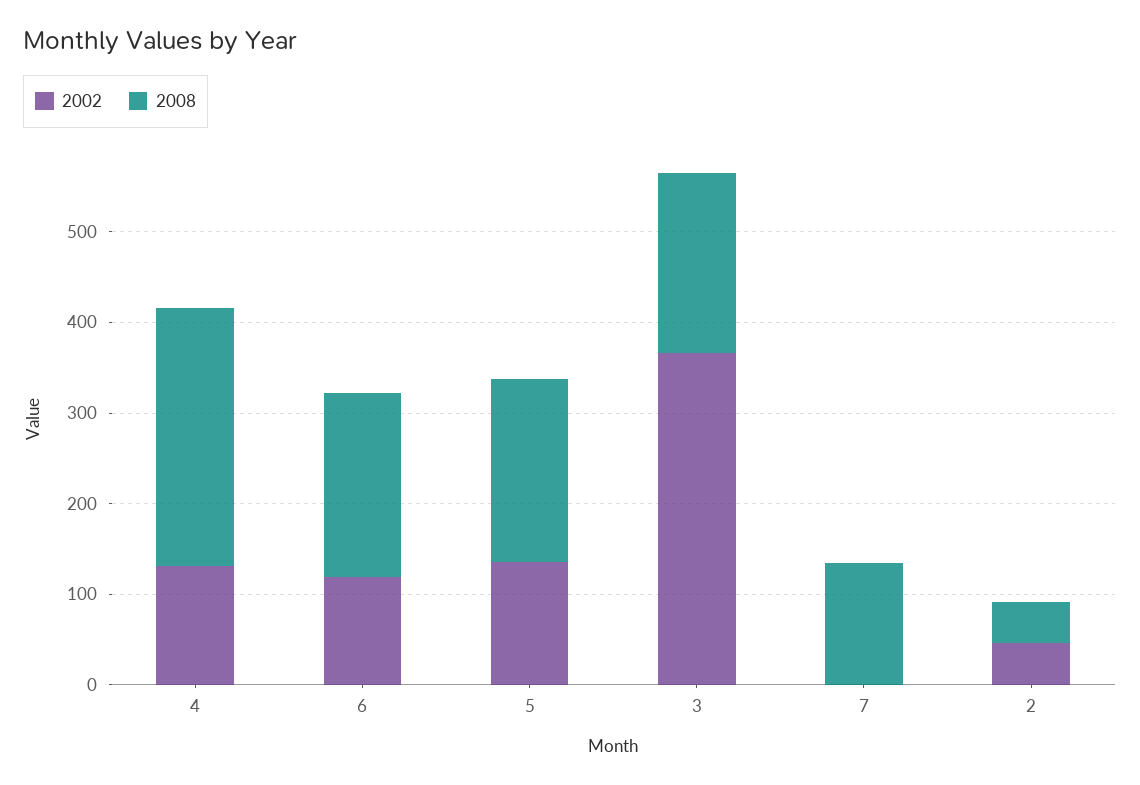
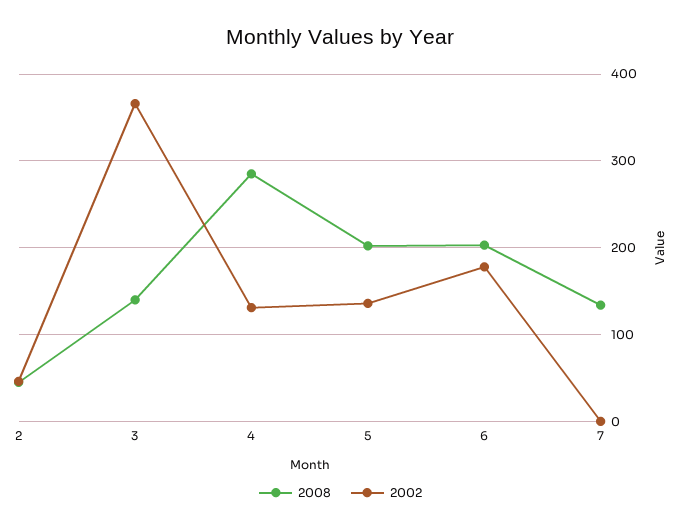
  {
    "2002": {
      "4": 130,
-     "6": 120,
+     "6": 180,
      "5": 140,
      "3": 370,
      "7": 0,
      "2": 50
    },
    "2008": {
      "4": 290,
      "6": 200,
      "5": 200,
-     "3": 200,
+     "3": 140,
      "7": 130,
      "2": 50
    }
  }

